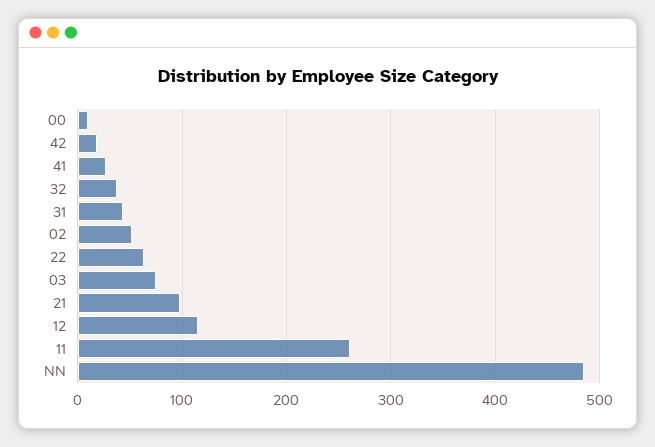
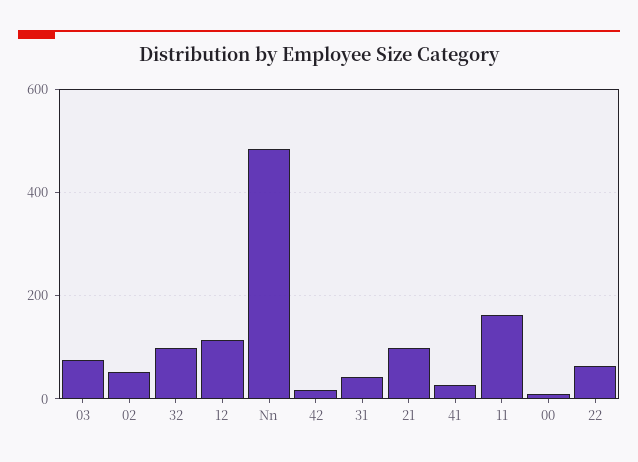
  {
    "00": 10,
    "42": 20,
    "41": 30,
-   "32": 40,
+   "32": 100,
    "31": 40,
    "02": 50,
    "22": 60,
    "03": 80,
    "21": 100,
    "12": 120,
-   "11": 260,
+   "11": 160,
    "NN": 490
  }

